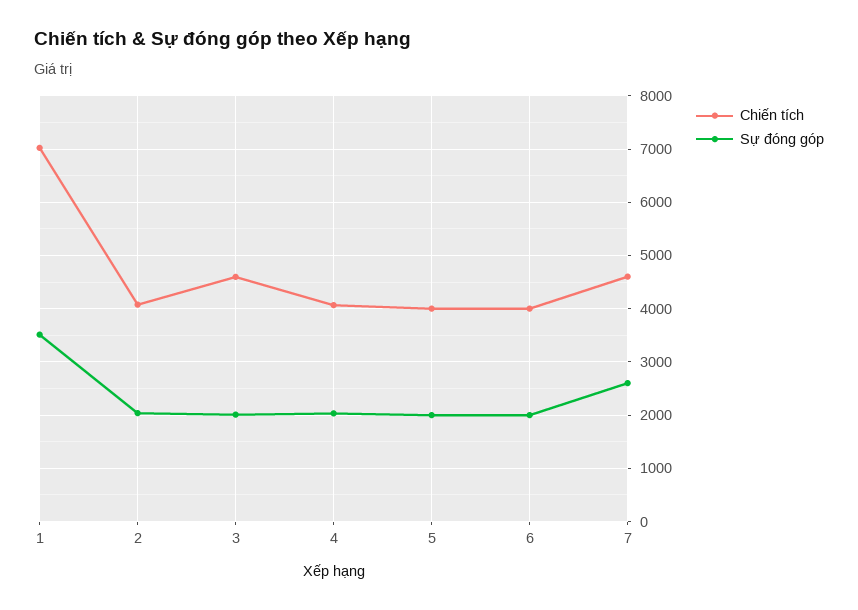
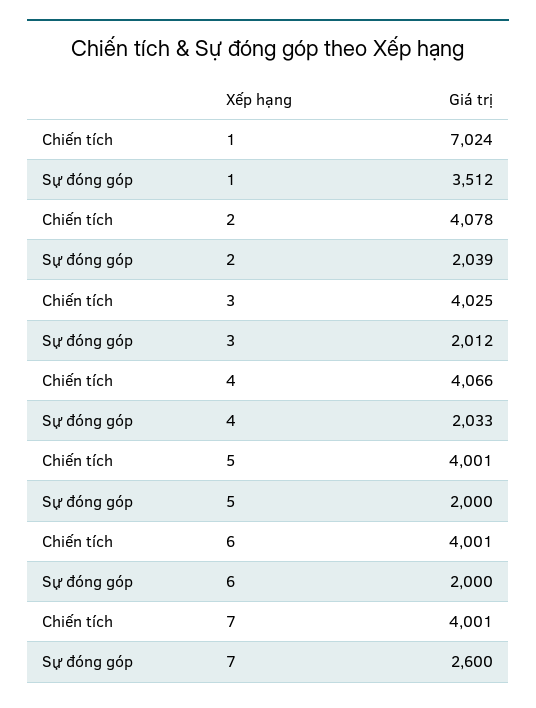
  {
    "Chiến tích": {
      "1": 7024,
      "2": 4078,
-     "3": 4600,
+     "3": 4025,
      "4": 4066,
      "5": 4001,
      "6": 4001,
-     "7": 4600
+     "7": 4001
    },
    "Sự đóng góp": {
      "1": 3512,
      "2": 2039,
      "3": 2012,
      "4": 2033,
      "5": 2000,
      "6": 2000,
      "7": 2600
    }
  }

